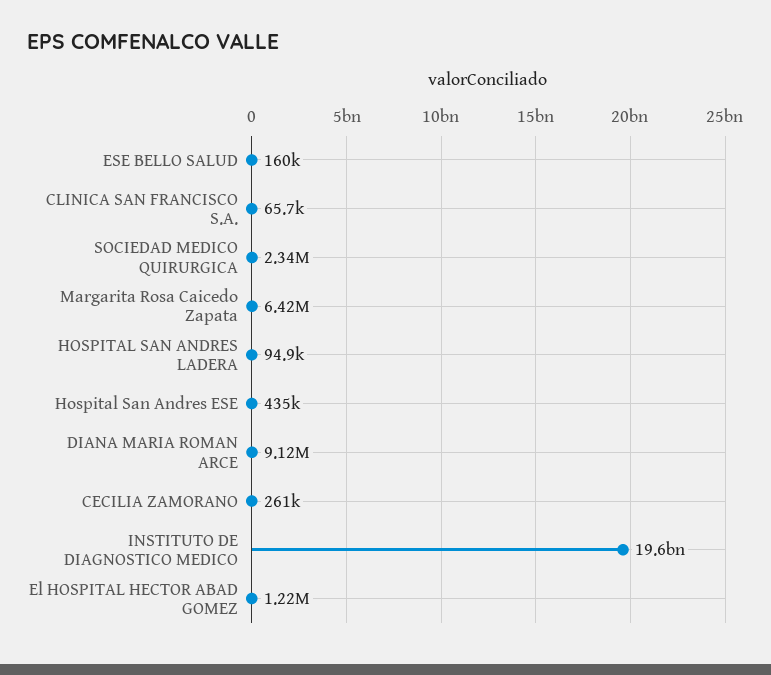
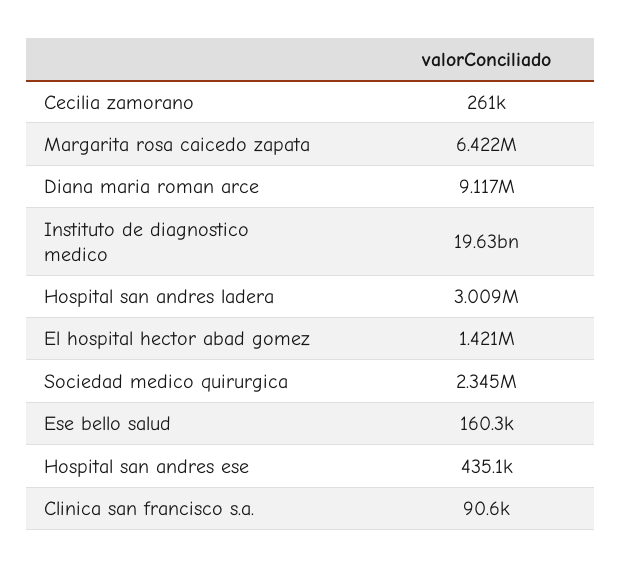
  {
    "ESE BELLO SALUD": 160300,
-   "CLINICA SAN FRANCISCO S.A.": 65700,
+   "CLINICA SAN FRANCISCO S.A.": 90600,
    "SOCIEDAD MEDICO QUIRURGICA": 2345000,
    "Margarita Rosa Caicedo Zapata": 6422000,
-   "HOSPITAL SAN ANDRES LADERA": 94900,
+   "HOSPITAL SAN ANDRES LADERA": 3009000,
    "Hospital San Andres ESE": 435100,
    "DIANA MARIA ROMAN ARCE": 9117000,
    "CECILIA ZAMORANO": 261000,
    "INSTITUTO DE DIAGNOSTICO MEDICO": 19630000000,
-   "El HOSPITAL HECTOR ABAD GOMEZ": 1220000
+   "El HOSPITAL HECTOR ABAD GOMEZ": 1421000
  }

